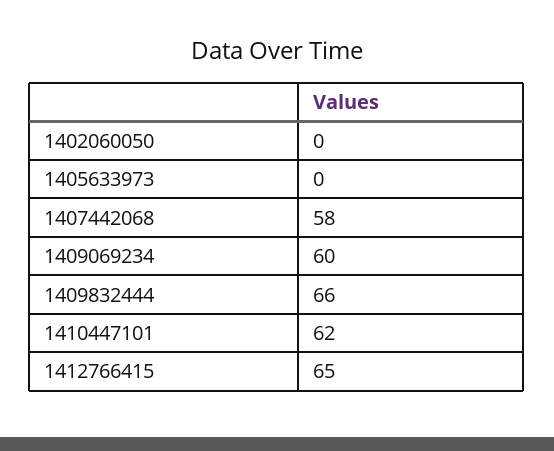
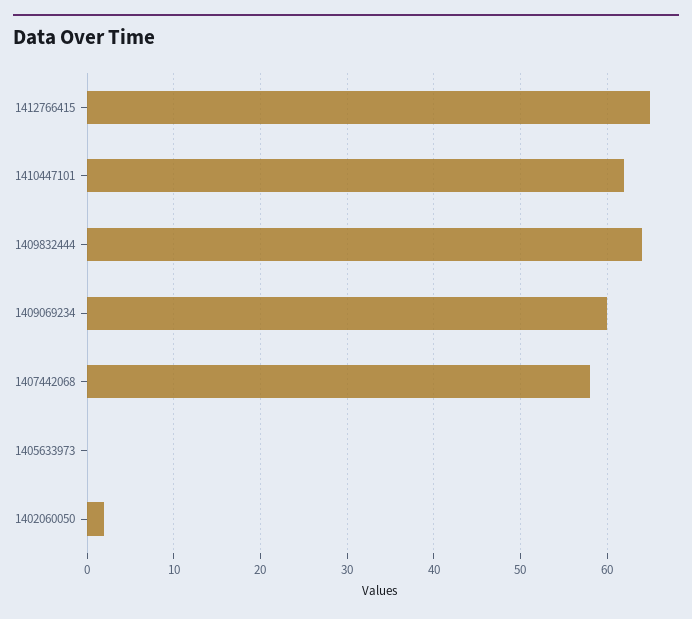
  {
-   "1402060050": 0,
+   "1402060050": 2,
    "1405633973": 0,
    "1407442068": 58,
    "1409069234": 60,
-   "1409832444": 66,
+   "1409832444": 64,
    "1410447101": 62,
    "1412766415": 65
  }

